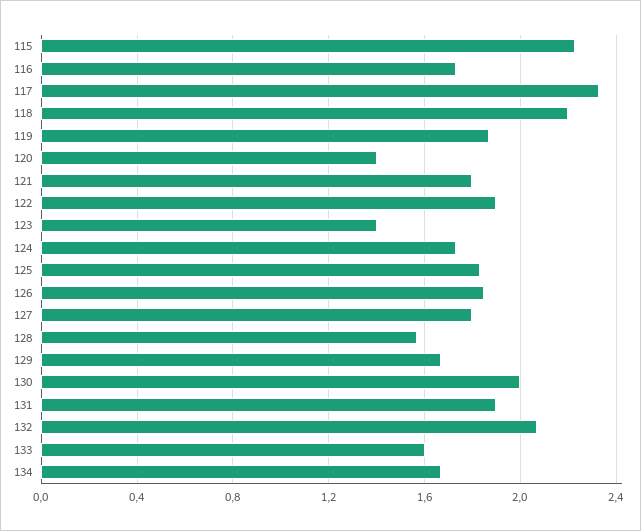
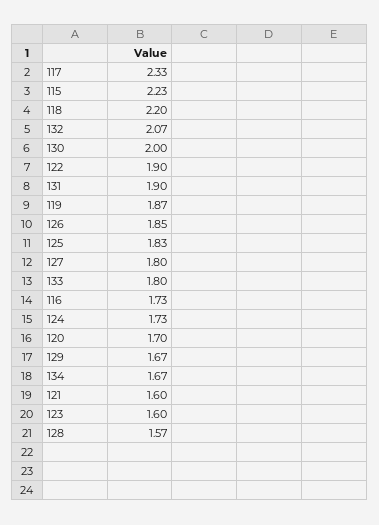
  {
    "115": 2.23,
    "116": 1.73,
    "117": 2.33,
    "118": 2.2,
    "119": 1.87,
-   "120": 1.4,
+   "120": 1.7,
-   "121": 1.8,
+   "121": 1.6,
    "122": 1.9,
-   "123": 1.4,
+   "123": 1.6,
    "124": 1.73,
    "125": 1.83,
    "126": 1.85,
    "127": 1.8,
    "128": 1.57,
    "129": 1.67,
    "130": 2,
    "131": 1.9,
    "132": 2.07,
-   "133": 1.6,
+   "133": 1.8,
    "134": 1.67
  }

